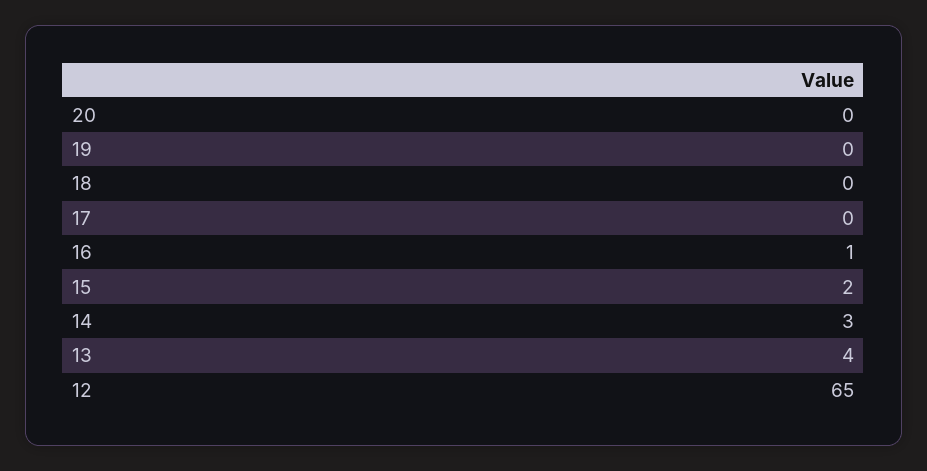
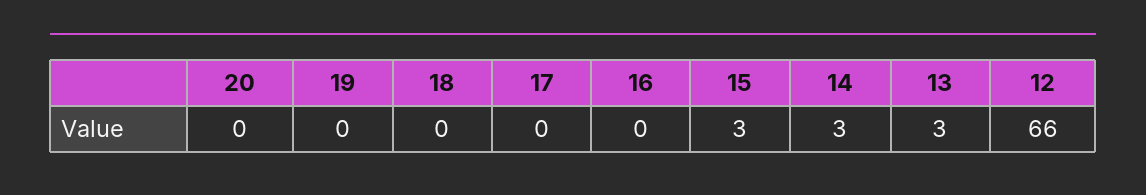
  {
    "20": 0,
    "19": 0,
    "18": 0,
    "17": 0,
-   "16": 1,
+   "16": 0,
-   "15": 2,
+   "15": 3,
    "14": 3,
-   "13": 4,
+   "13": 3,
-   "12": 65
+   "12": 66
  }

